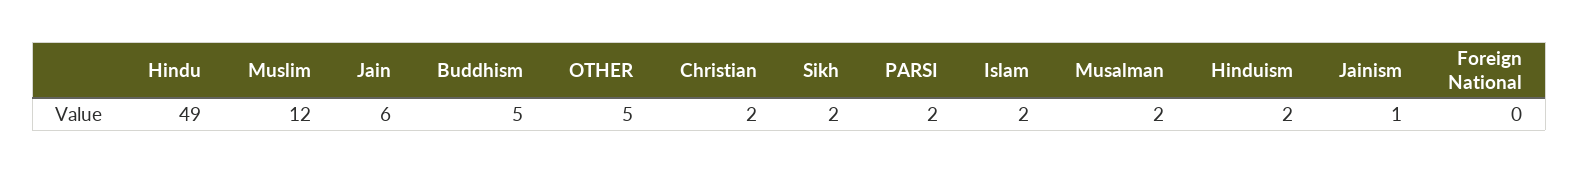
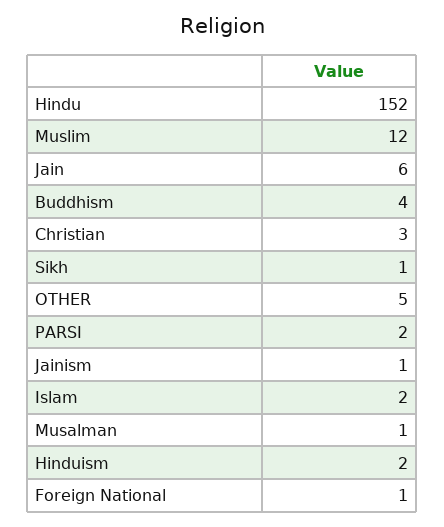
  {
-   "Hindu": 49,
+   "Hindu": 152,
    "Muslim": 12,
    "Jain": 6,
-   "Buddhism": 5,
+   "Buddhism": 4,
    "OTHER": 5,
-   "Christian": 2,
+   "Christian": 3,
-   "Sikh": 2,
+   "Sikh": 1,
    "PARSI": 2,
    "Islam": 2,
-   "Musalman": 2,
+   "Musalman": 1,
    "Hinduism": 2,
    "Jainism": 1,
-   "Foreign National": 0
+   "Foreign National": 1
  }

